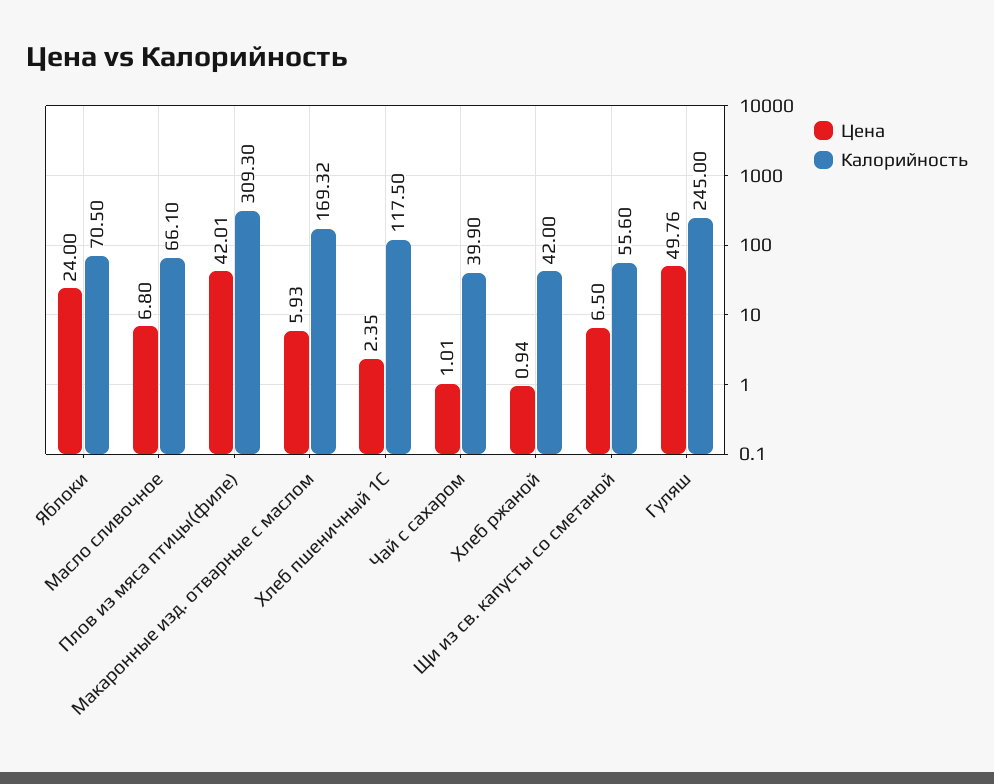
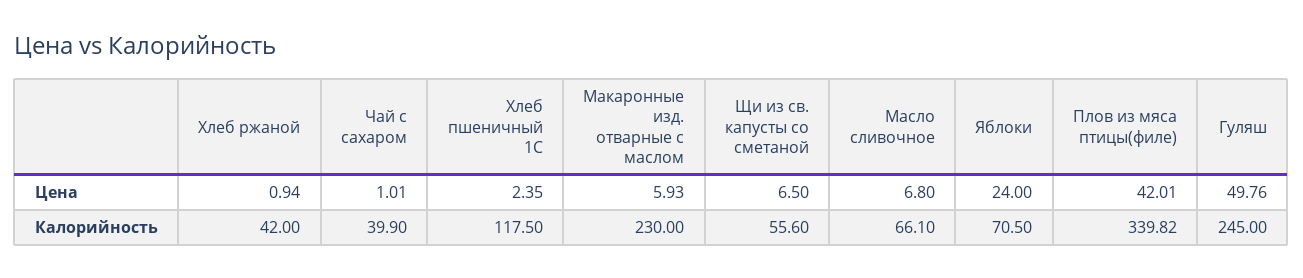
  {
    "Цена": {
      "Яблоки": 24,
      "Масло сливочное": 6.8,
      "Плов из мяса птицы(филе)": 42.01,
      "Макаронные изд. отварные с маслом": 5.93,
      "Хлеб пшеничный 1С": 2.35,
      "Чай с сахаром": 1.01,
      "Хлеб ржаной": 0.94,
      "Щи из св. капусты со сметаной": 6.5,
      "Гуляш": 49.76
    },
    "Калорийность": {
      "Яблоки": 70.5,
      "Масло сливочное": 66.1,
-     "Плов из мяса птицы(филе)": 309.3,
+     "Плов из мяса птицы(филе)": 339.82,
-     "Макаронные изд. отварные с маслом": 169.32,
+     "Макаронные изд. отварные с маслом": 230,
      "Хлеб пшеничный 1С": 117.5,
      "Чай с сахаром": 39.9,
      "Хлеб ржаной": 42,
      "Щи из св. капусты со сметаной": 55.6,
      "Гуляш": 245
    }
  }

